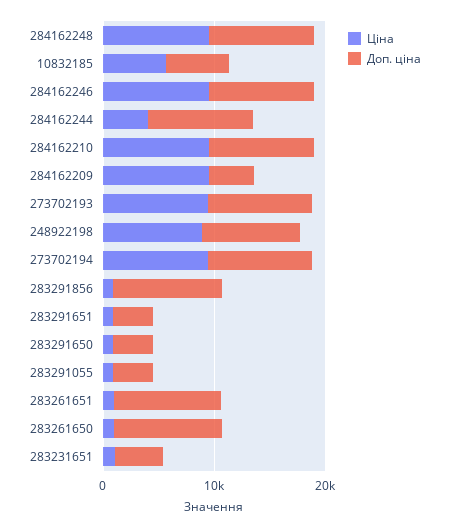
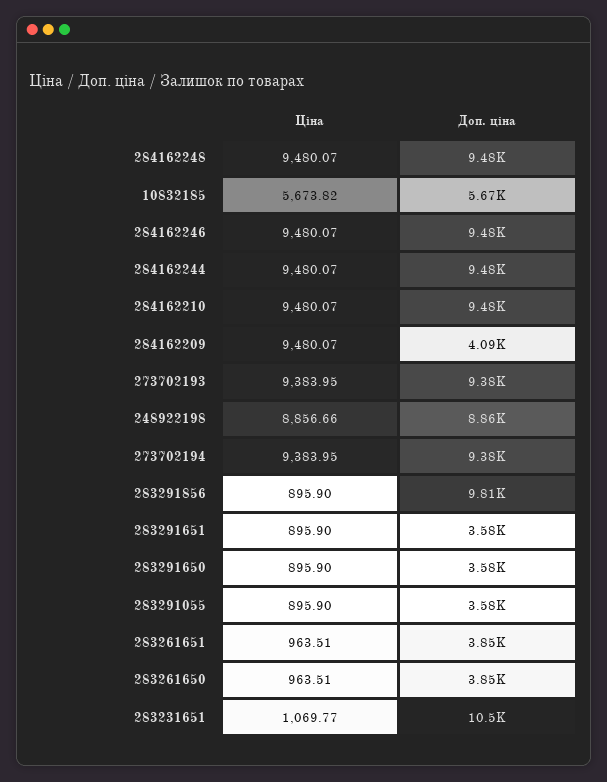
  {
    "Ціна": {
      "284162248": 9480.07,
      "10832185": 5673.82,
      "284162246": 9480.07,
-     "284162244": 4000,
+     "284162244": 9480.07,
      "284162210": 9480.07,
      "284162209": 9480.07,
      "273702193": 9383.95,
      "248922198": 8856.66,
      "273702194": 9383.95,
      "283291856": 895.9,
      "283291651": 895.9,
      "283291650": 895.9,
      "283291055": 895.9,
      "283261651": 963.51,
      "283261650": 963.51,
      "283231651": 1069.77
    },
    "Доп. ціна": {
      "284162248": 9480,
      "10832185": 5670,
      "284162246": 9480,
      "284162244": 9480,
      "284162210": 9480,
      "284162209": 4090,
      "273702193": 9380,
      "248922198": 8860,
      "273702194": 9380,
      "283291856": 9810,
      "283291651": 3580,
      "283291650": 3580,
      "283291055": 3580,
-     "283261651": 10000,
+     "283261651": 3850,
-     "283261650": 10000,
+     "283261650": 3850,
-     "283231651": 4000
+     "283231651": 10500
    }
  }

